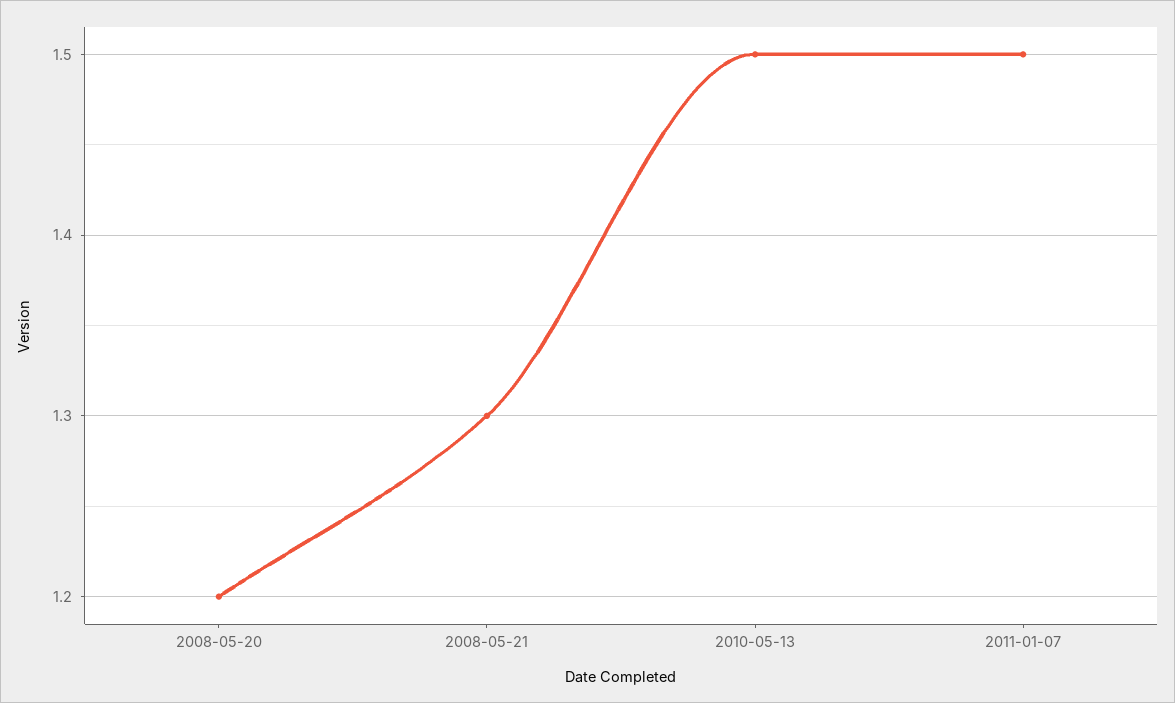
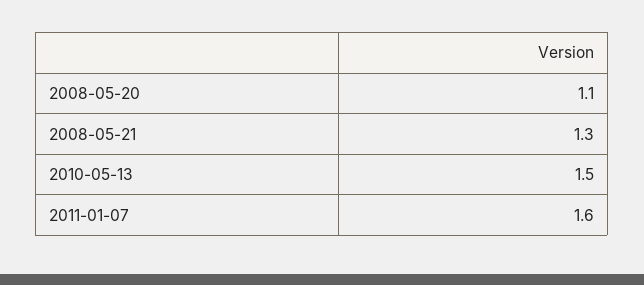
  {
-   "2008-05-20": 1.2,
+   "2008-05-20": 1.1,
    "2008-05-21": 1.3,
    "2010-05-13": 1.5,
-   "2011-01-07": 1.5
+   "2011-01-07": 1.6
  }

